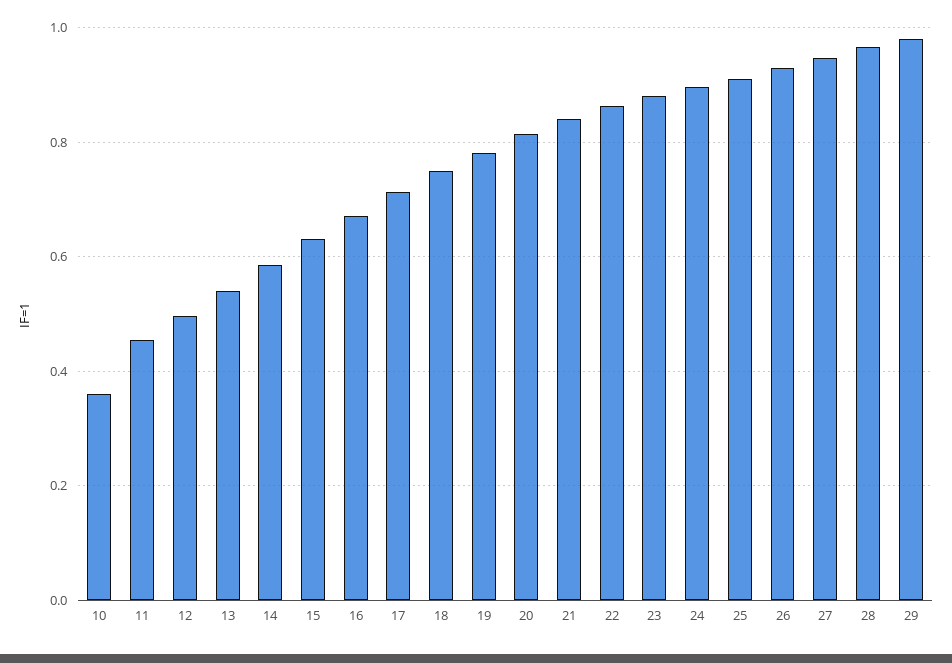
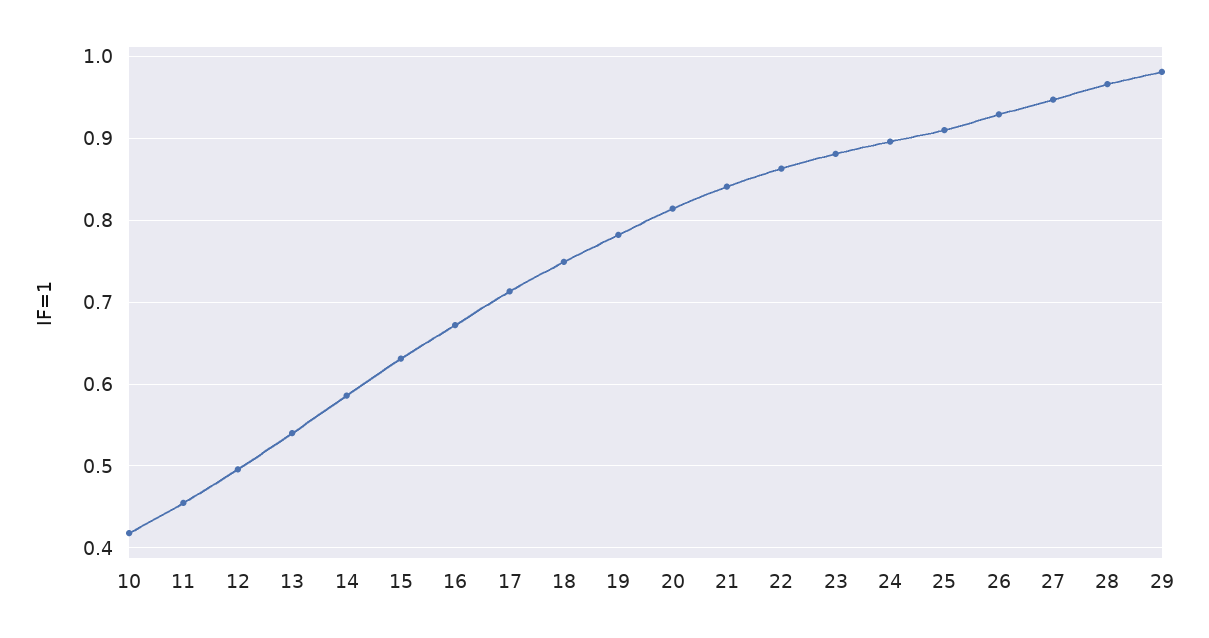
  {
-   "10": 0.36,
+   "10": 0.42,
    "11": 0.46,
    "12": 0.5,
    "13": 0.54,
    "14": 0.59,
    "15": 0.63,
    "16": 0.67,
    "17": 0.71,
    "18": 0.75,
    "19": 0.78,
    "20": 0.81,
    "21": 0.84,
    "22": 0.86,
    "23": 0.88,
    "24": 0.9,
    "25": 0.91,
    "26": 0.93,
    "27": 0.95,
    "28": 0.97,
    "29": 0.98
  }

